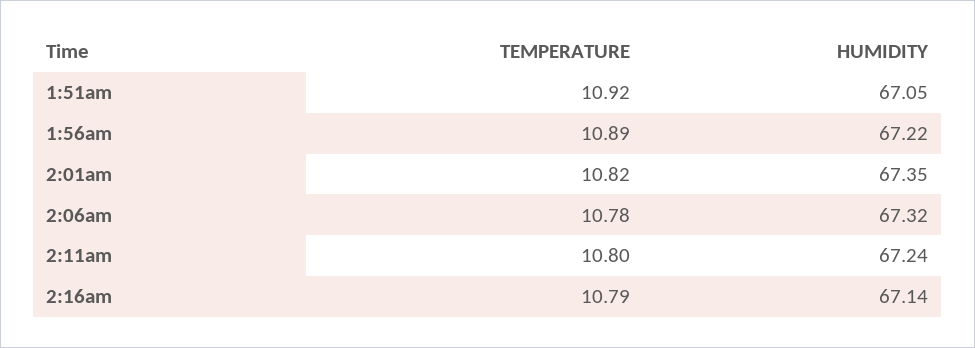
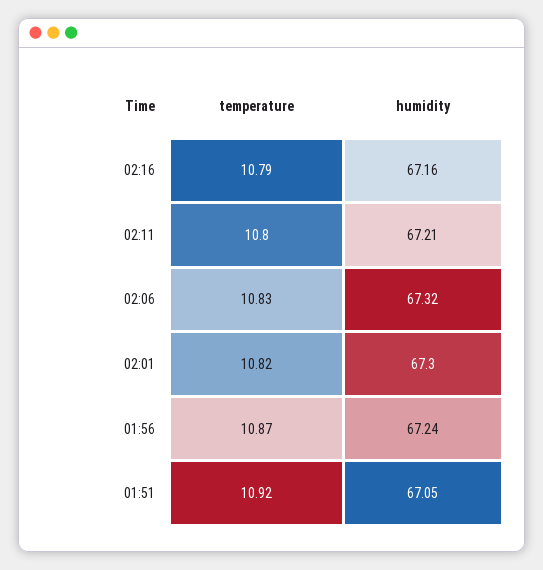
  {
    "TEMPERATURE": {
      "1:51am": 10.92,
-     "1:56am": 10.89,
+     "1:56am": 10.87,
      "2:01am": 10.82,
-     "2:06am": 10.78,
+     "2:06am": 10.83,
      "2:11am": 10.8,
      "2:16am": 10.79
    },
    "HUMIDITY": {
      "1:51am": 67.05,
-     "1:56am": 67.22,
+     "1:56am": 67.24,
-     "2:01am": 67.35,
+     "2:01am": 67.3,
      "2:06am": 67.32,
-     "2:11am": 67.24,
+     "2:11am": 67.21,
-     "2:16am": 67.14
+     "2:16am": 67.16
    }
  }

